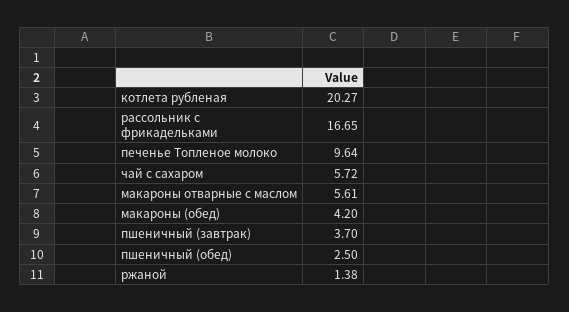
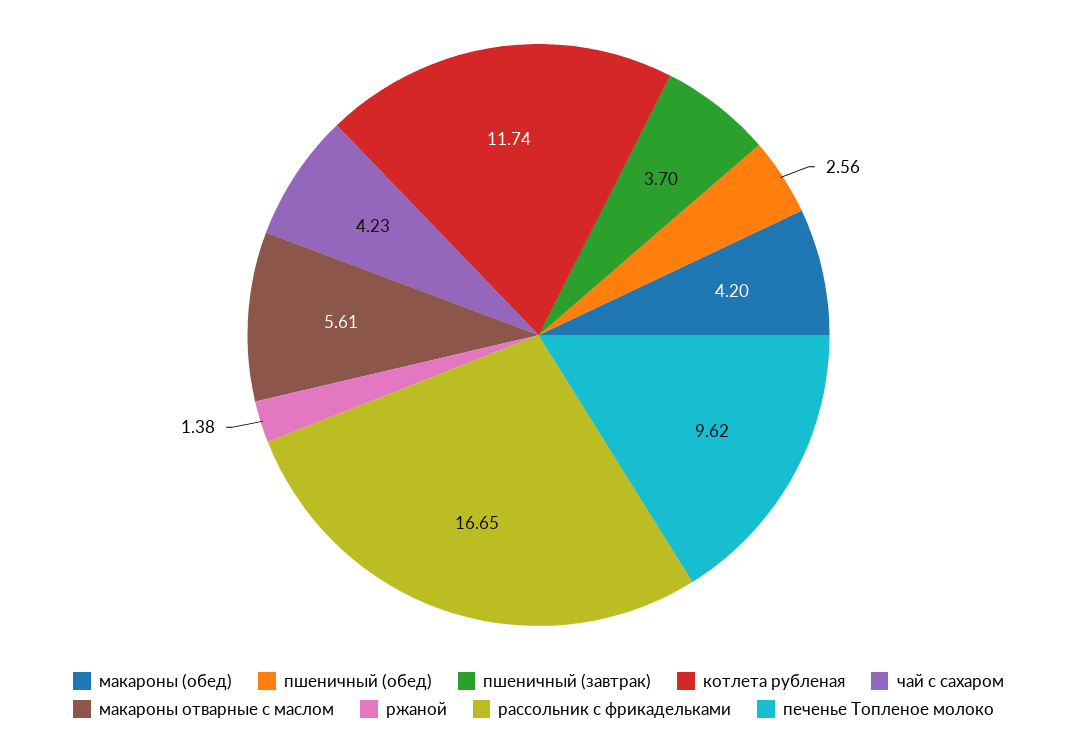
  {
-   "котлета рубленая": 20.27,
+   "котлета рубленая": 11.74,
    "рассольник с фрикадельками": 16.65,
-   "печенье Топленое молоко": 9.64,
+   "печенье Топленое молоко": 9.62,
-   "чай с сахаром": 5.72,
+   "чай с сахаром": 4.23,
    "макароны отварные с маслом": 5.61,
    "макароны (обед)": 4.2,
    "пшеничный (завтрак)": 3.7,
-   "пшеничный (обед)": 2.5,
+   "пшеничный (обед)": 2.56,
    "ржаной": 1.38
  }

